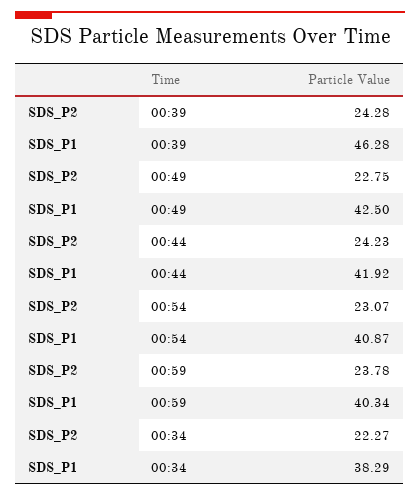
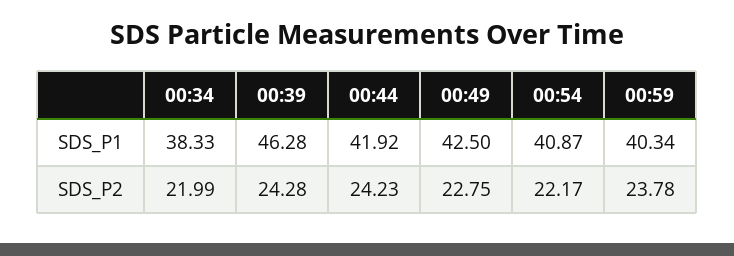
  {
    "SDS_P2": {
      "00:39": 24.28,
      "00:49": 22.75,
      "00:44": 24.23,
-     "00:54": 23.07,
+     "00:54": 22.17,
      "00:59": 23.78,
-     "00:34": 22.27
+     "00:34": 21.99
    },
    "SDS_P1": {
      "00:39": 46.28,
      "00:49": 42.5,
      "00:44": 41.92,
      "00:54": 40.87,
      "00:59": 40.34,
-     "00:34": 38.29
+     "00:34": 38.33
    }
  }

